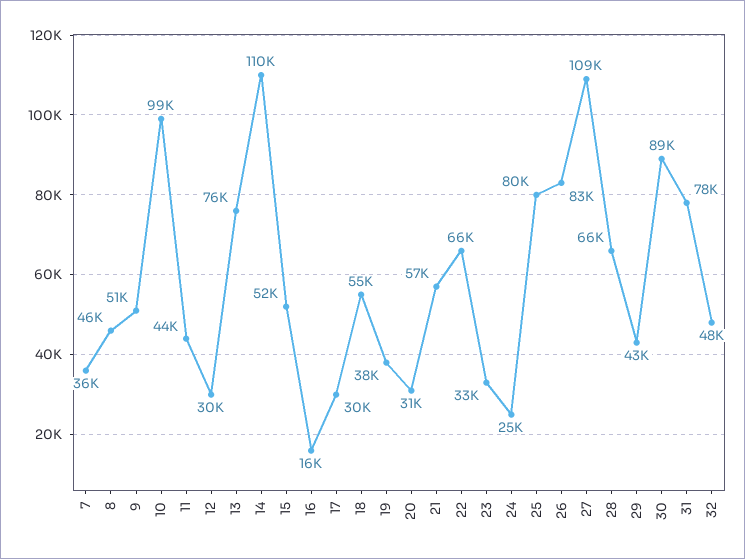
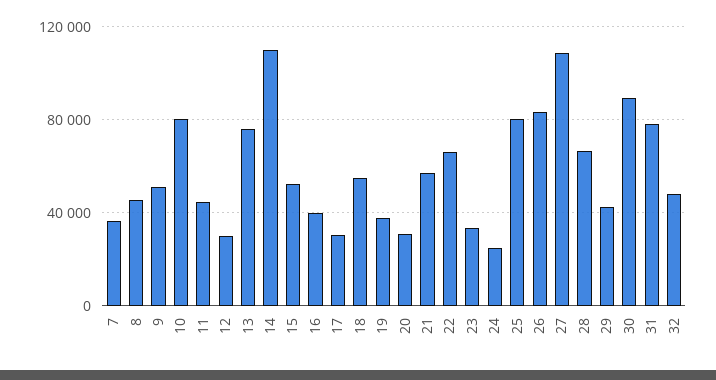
  {
    "7": 36000,
    "8": 46000,
    "9": 51000,
-   "10": 99000,
+   "10": 80000,
    "11": 44000,
    "12": 30000,
    "13": 76000,
    "14": 110000,
    "15": 52000,
-   "16": 16000,
+   "16": 40000,
    "17": 30000,
    "18": 55000,
    "19": 38000,
    "20": 31000,
    "21": 57000,
    "22": 66000,
    "23": 33000,
    "24": 25000,
    "25": 80000,
    "26": 83000,
    "27": 109000,
    "28": 66000,
    "29": 43000,
    "30": 89000,
    "31": 78000,
    "32": 48000
  }

